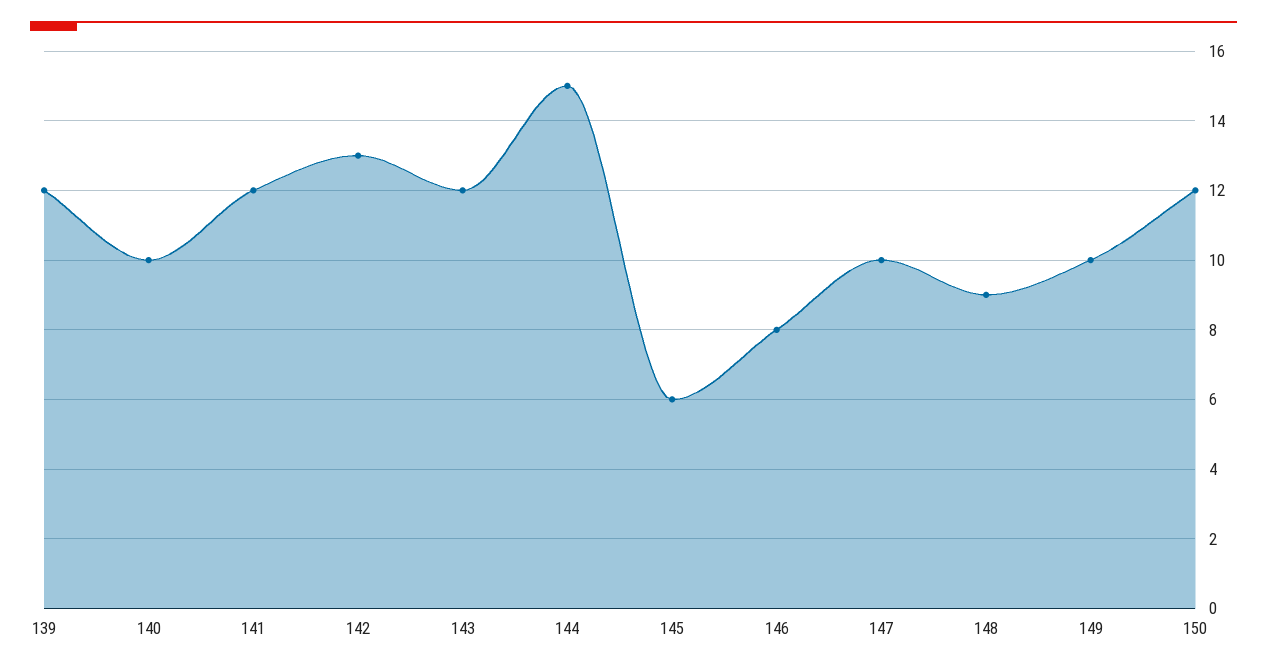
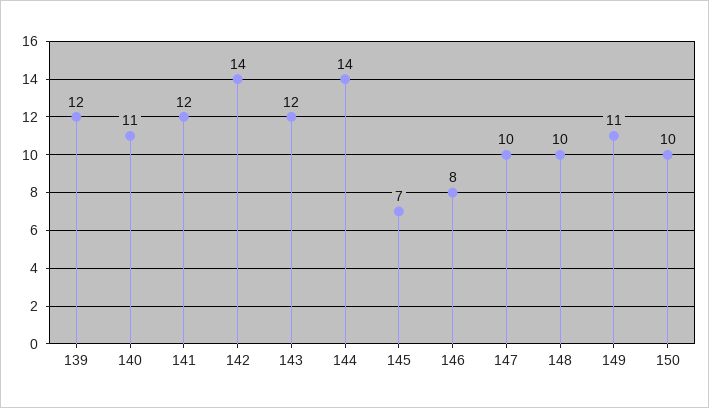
  {
    "139": 12,
-   "140": 10,
+   "140": 11,
    "141": 12,
-   "142": 13,
+   "142": 14,
    "143": 12,
-   "144": 15,
+   "144": 14,
-   "145": 6,
+   "145": 7,
    "146": 8,
    "147": 10,
-   "148": 9,
+   "148": 10,
-   "149": 10,
+   "149": 11,
-   "150": 12
+   "150": 10
  }

